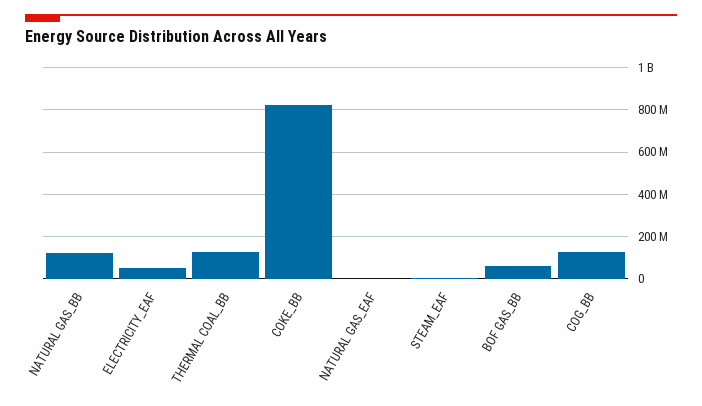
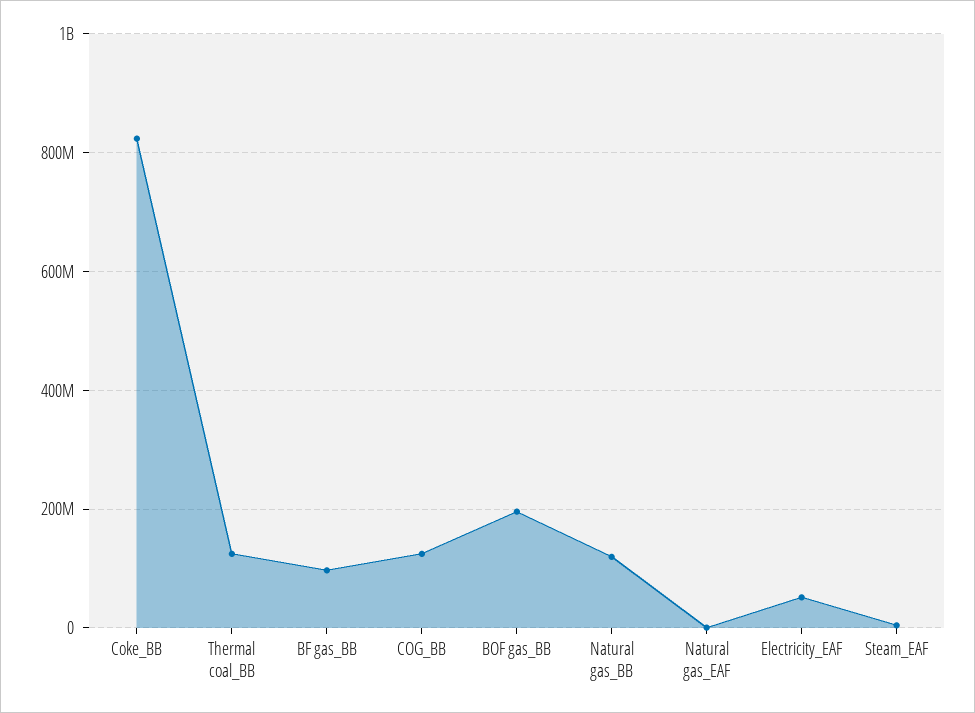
  {
    "NATURAL GAS_BB": 120000000,
    "ELECTRICITY_EAF": 60000000,
    "THERMAL COAL_BB": 120000000,
    "COKE_BB": 820000000,
    "NATURAL GAS_EAF": 0,
    "STEAM_EAF": 0,
-   "BOF GAS_BB": 50000000,
+   "BOF GAS_BB": 200000000,
-   "COG_BB": 120000000
+   "COG_BB": 120000000,
+   "BF gas_BB": 100000000
  }

